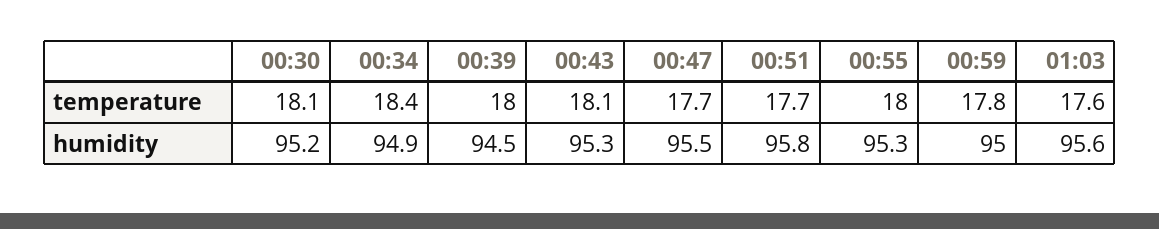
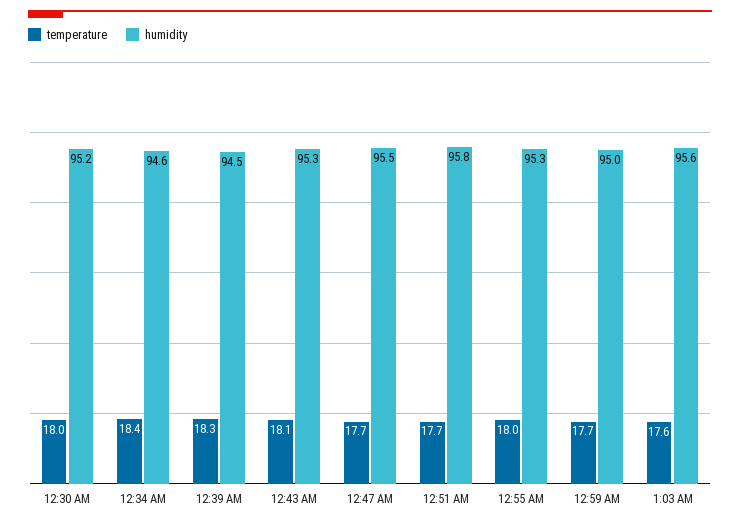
  {
    "temperature": {
-     "00:30": 18.1,
+     "00:30": 18,
      "00:34": 18.4,
-     "00:39": 18,
+     "00:39": 18.3,
      "00:43": 18.1,
      "00:47": 17.7,
      "00:51": 17.7,
      "00:55": 18,
-     "00:59": 17.8,
+     "00:59": 17.7,
      "01:03": 17.6
    },
    "humidity": {
      "00:30": 95.2,
-     "00:34": 94.9,
+     "00:34": 94.6,
      "00:39": 94.5,
      "00:43": 95.3,
      "00:47": 95.5,
      "00:51": 95.8,
      "00:55": 95.3,
      "00:59": 95,
      "01:03": 95.6
    }
  }

